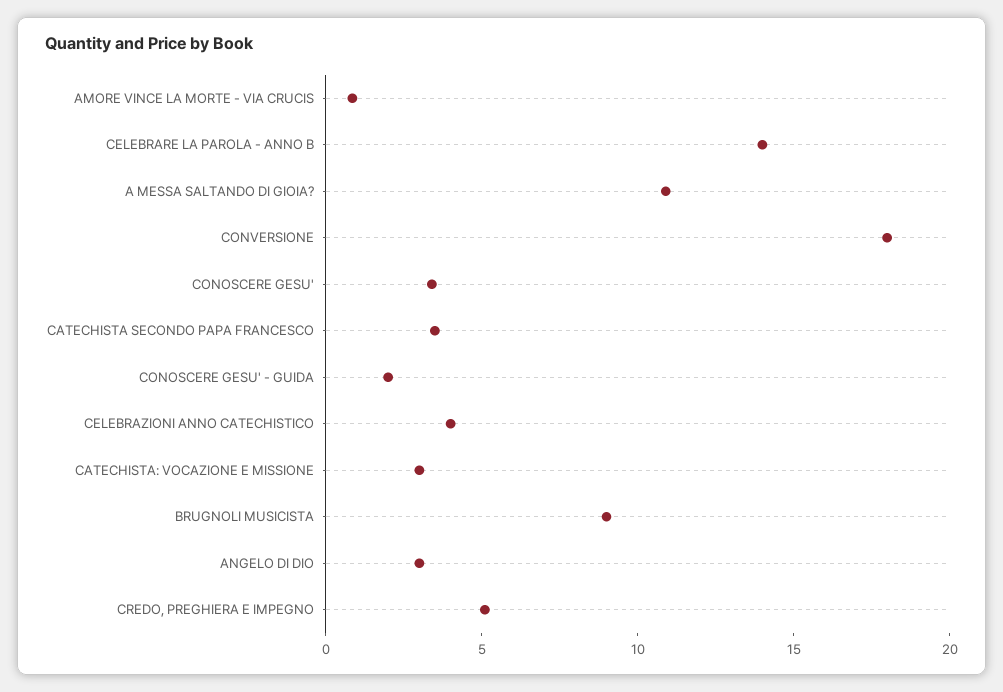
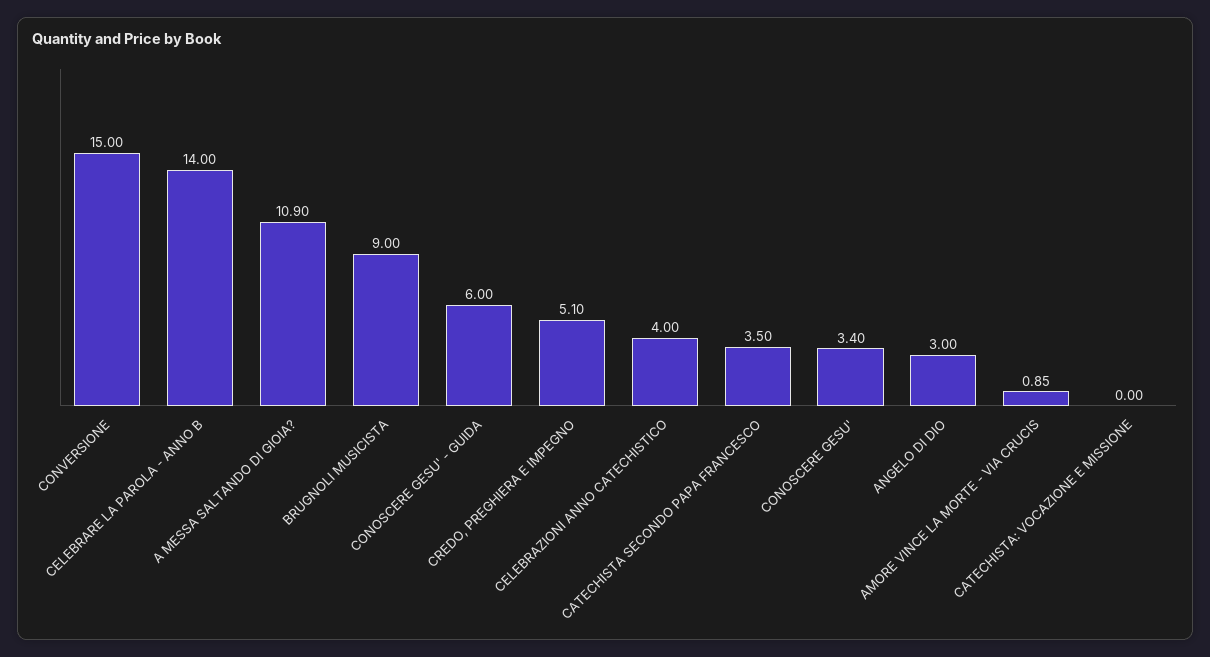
  {
    "AMORE VINCE LA MORTE - VIA CRUCIS": 0.85,
    "CELEBRARE LA PAROLA - ANNO B": 14,
    "A MESSA SALTANDO DI GIOIA?": 10.9,
-   "CONVERSIONE": 18,
+   "CONVERSIONE": 15,
    "CONOSCERE GESU'": 3.4,
    "CATECHISTA SECONDO PAPA FRANCESCO": 3.5,
-   "CONOSCERE GESU' - GUIDA": 2,
+   "CONOSCERE GESU' - GUIDA": 6,
    "CELEBRAZIONI ANNO CATECHISTICO": 4,
-   "CATECHISTA: VOCAZIONE E MISSIONE": 3,
+   "CATECHISTA: VOCAZIONE E MISSIONE": 0,
    "BRUGNOLI MUSICISTA": 9,
    "ANGELO DI DIO": 3,
    "CREDO, PREGHIERA E IMPEGNO": 5.1
  }

